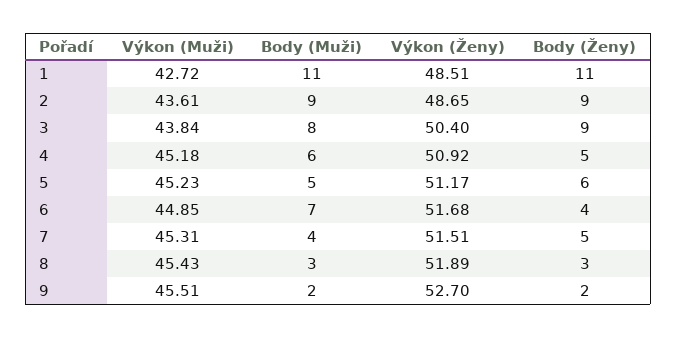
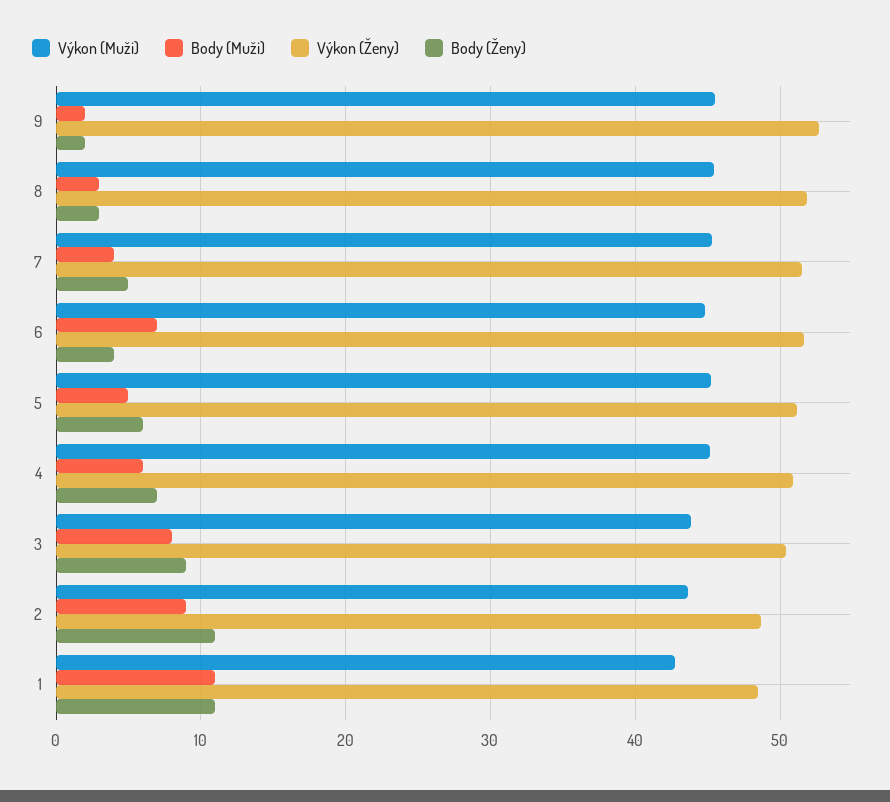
  {
    "Výkon (Muži)": {
      "1": 42.72,
      "2": 43.61,
      "3": 43.84,
      "4": 45.18,
      "5": 45.23,
      "6": 44.85,
      "7": 45.31,
      "8": 45.43,
      "9": 45.51
    },
    "Body (Muži)": {
      "1": 11,
      "2": 9,
      "3": 8,
      "4": 6,
      "5": 5,
      "6": 7,
      "7": 4,
      "8": 3,
      "9": 2
    },
    "Výkon (Ženy)": {
      "1": 48.51,
      "2": 48.65,
      "3": 50.4,
      "4": 50.92,
      "5": 51.17,
      "6": 51.68,
      "7": 51.51,
      "8": 51.89,
      "9": 52.7
    },
    "Body (Ženy)": {
      "1": 11,
-     "2": 9,
+     "2": 11,
      "3": 9,
-     "4": 5,
+     "4": 7,
      "5": 6,
      "6": 4,
      "7": 5,
      "8": 3,
      "9": 2
    }
  }

